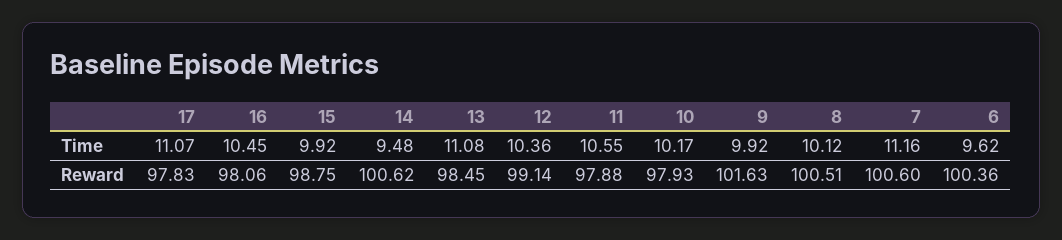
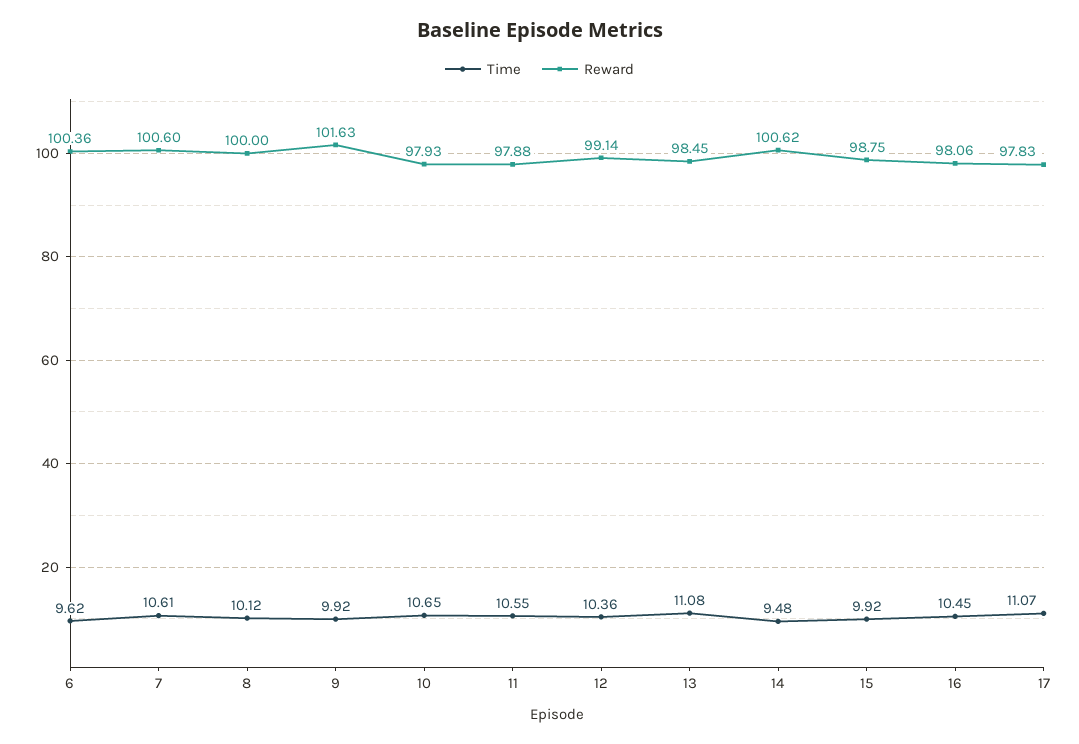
  {
    "Time": {
      "17": 11.07,
      "16": 10.45,
      "15": 9.92,
      "14": 9.48,
      "13": 11.08,
      "12": 10.36,
      "11": 10.55,
-     "10": 10.17,
+     "10": 10.65,
      "9": 9.92,
      "8": 10.12,
-     "7": 11.16,
+     "7": 10.61,
      "6": 9.62
    },
    "Reward": {
      "17": 97.83,
      "16": 98.06,
      "15": 98.75,
      "14": 100.62,
      "13": 98.45,
      "12": 99.14,
      "11": 97.88,
      "10": 97.93,
      "9": 101.63,
-     "8": 100.51,
+     "8": 100,
      "7": 100.6,
      "6": 100.36
    }
  }

